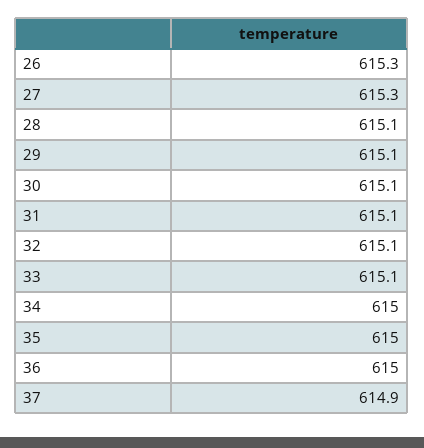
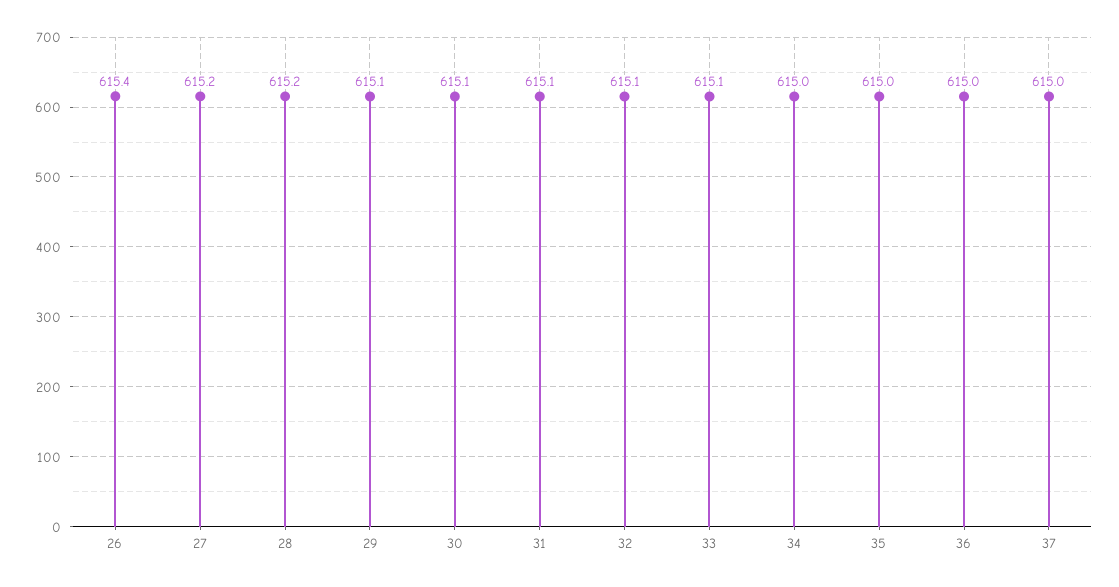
  {
-   "26": 615.3,
+   "26": 615.4,
-   "27": 615.3,
+   "27": 615.2,
-   "28": 615.1,
+   "28": 615.2,
    "29": 615.1,
    "30": 615.1,
    "31": 615.1,
    "32": 615.1,
    "33": 615.1,
    "34": 615,
    "35": 615,
    "36": 615,
-   "37": 614.9
+   "37": 615
  }

